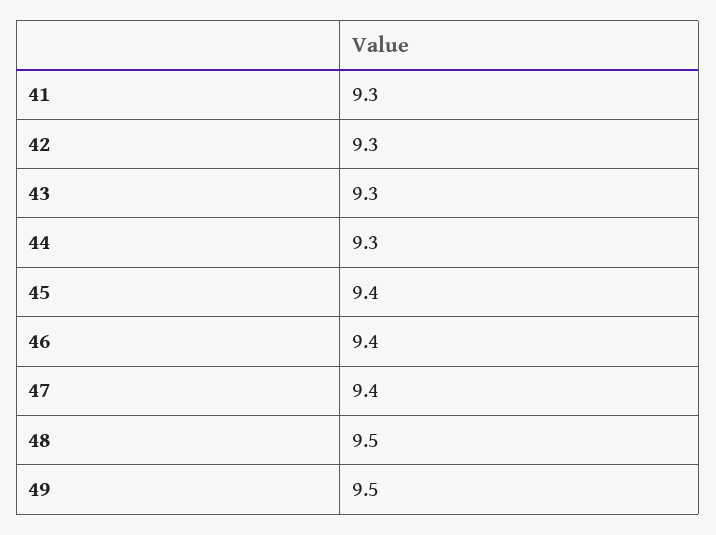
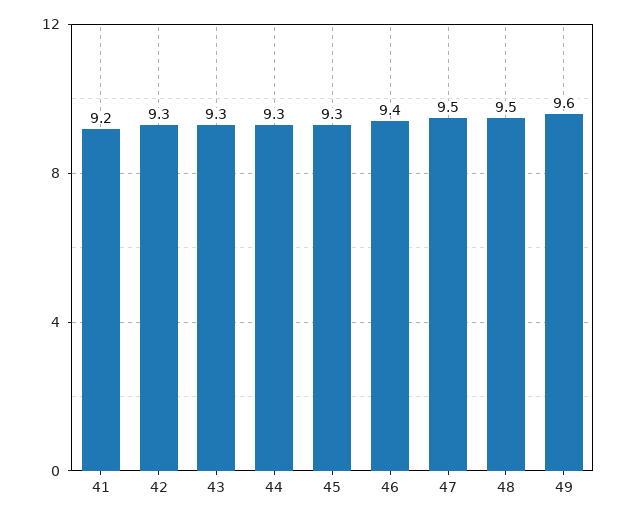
  {
-   "41": 9.3,
+   "41": 9.2,
    "42": 9.3,
    "43": 9.3,
    "44": 9.3,
-   "45": 9.4,
+   "45": 9.3,
    "46": 9.4,
-   "47": 9.4,
+   "47": 9.5,
    "48": 9.5,
-   "49": 9.5
+   "49": 9.6
  }

